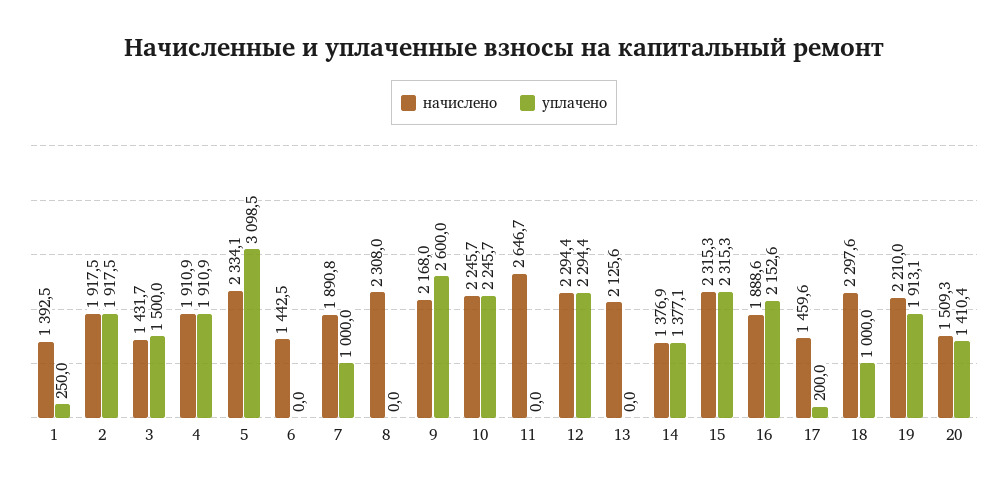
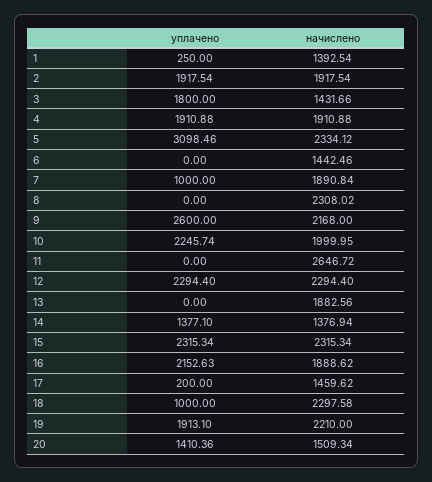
  {
    "начислено": {
      "1": 1392.54,
      "2": 1917.54,
      "3": 1431.66,
      "4": 1910.88,
      "5": 2334.12,
      "6": 1442.46,
      "7": 1890.84,
      "8": 2308.02,
      "9": 2168,
-     "10": 2245.7,
+     "10": 1999.95,
      "11": 2646.72,
      "12": 2294.4,
-     "13": 2125.6,
+     "13": 1882.56,
      "14": 1376.94,
      "15": 2315.34,
      "16": 1888.62,
      "17": 1459.62,
      "18": 2297.58,
      "19": 2210,
      "20": 1509.34
    },
    "уплачено": {
      "1": 250,
      "2": 1917.54,
-     "3": 1500,
+     "3": 1800,
      "4": 1910.88,
      "5": 3098.46,
      "6": 0,
      "7": 1000,
      "8": 0,
      "9": 2600,
      "10": 2245.74,
      "11": 0,
      "12": 2294.4,
      "13": 0,
      "14": 1377.1,
      "15": 2315.34,
      "16": 2152.63,
      "17": 200,
      "18": 1000,
      "19": 1913.1,
      "20": 1410.36
    }
  }

